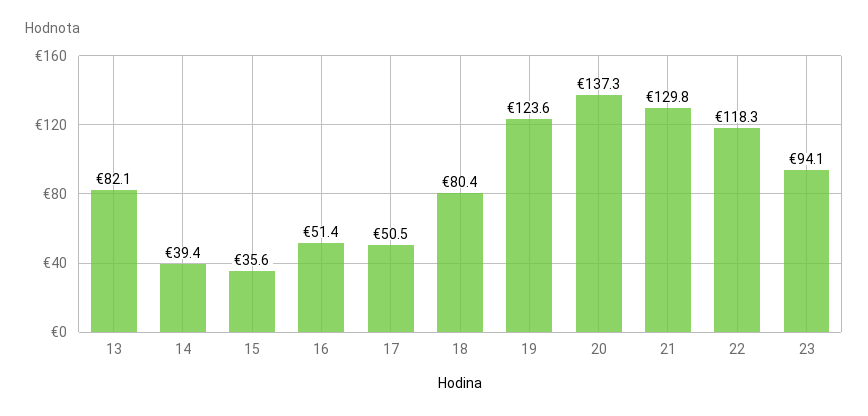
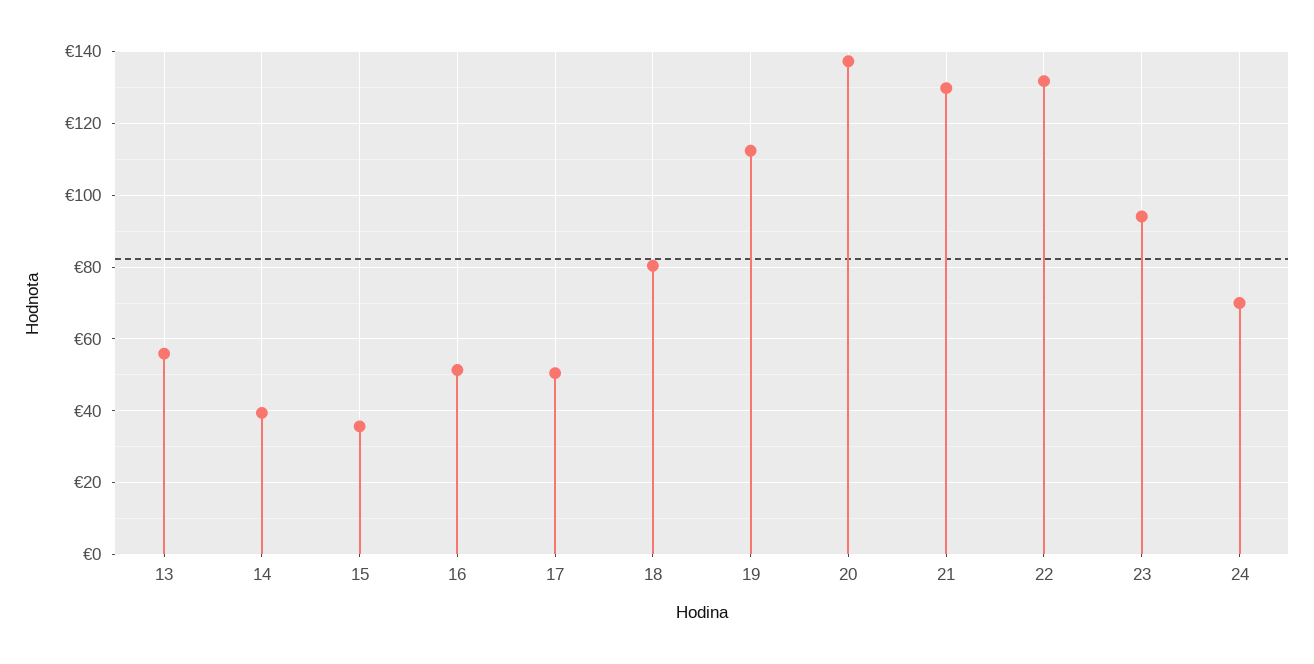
  {
-   "13": 82.1,
+   "13": 56,
    "14": 39.4,
    "15": 35.6,
    "16": 51.4,
    "17": 50.5,
    "18": 80.4,
-   "19": 123.6,
+   "19": 112,
    "20": 137.3,
    "21": 129.8,
-   "22": 118.3,
+   "22": 132,
-   "23": 94.1
+   "23": 94.1,
+   "24": 70
  }

